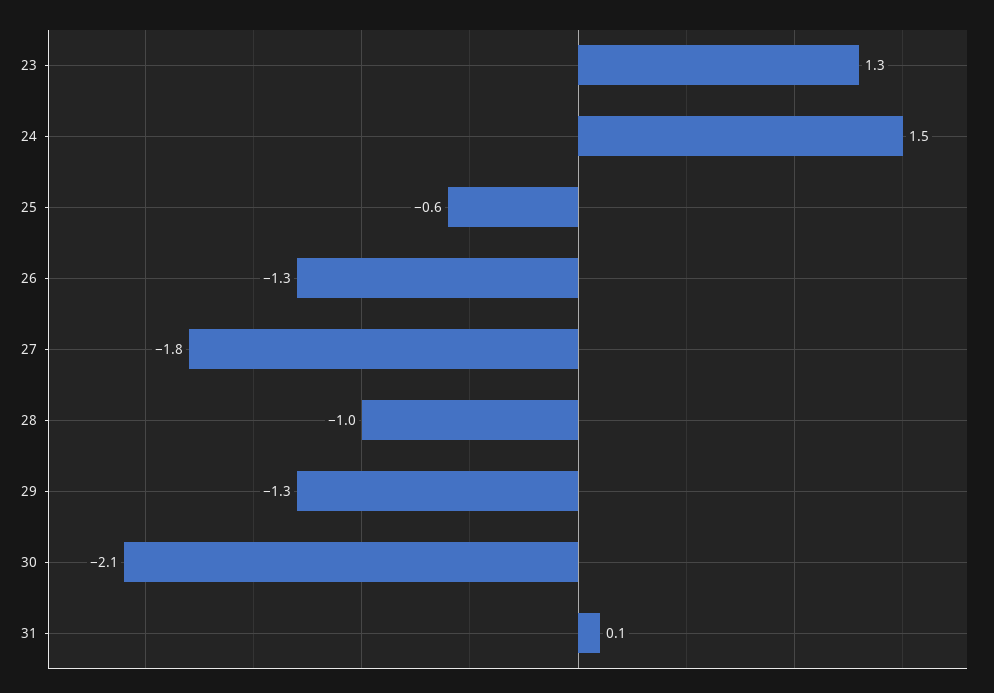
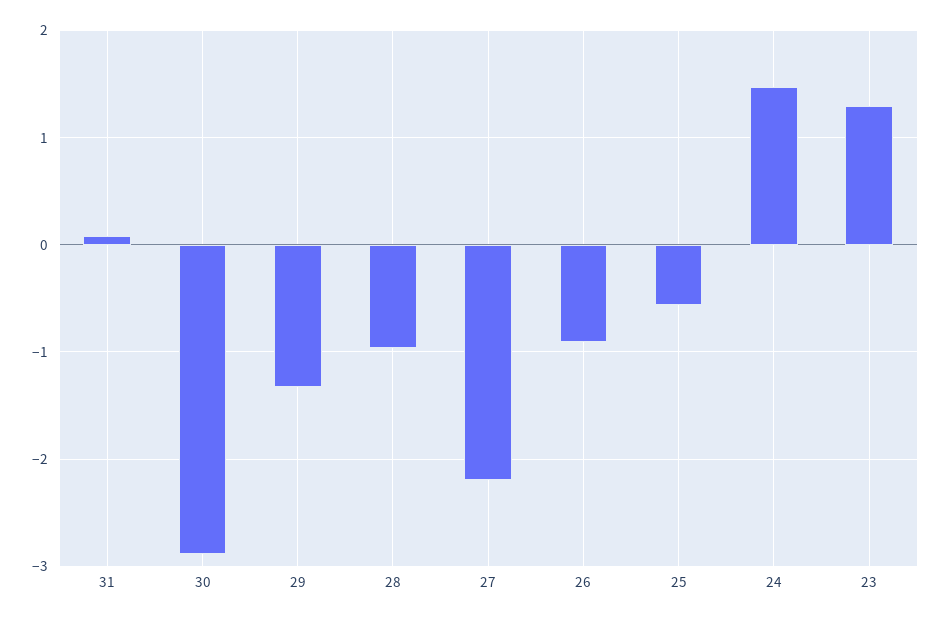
  {
    "23": 1.3,
    "24": 1.5,
    "25": -0.6,
-   "26": -1.3,
+   "26": -0.9,
-   "27": -1.8,
+   "27": -2.2,
    "28": -1,
    "29": -1.3,
-   "30": -2.1,
+   "30": -2.9,
    "31": 0.1
  }

